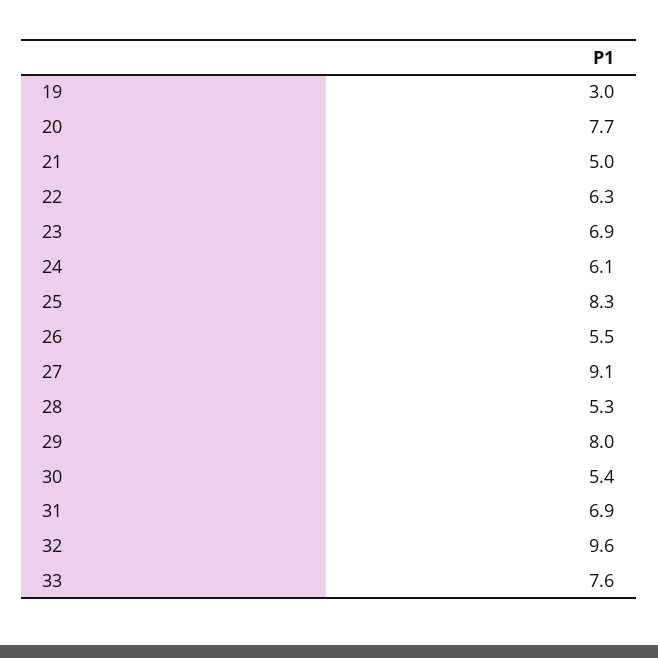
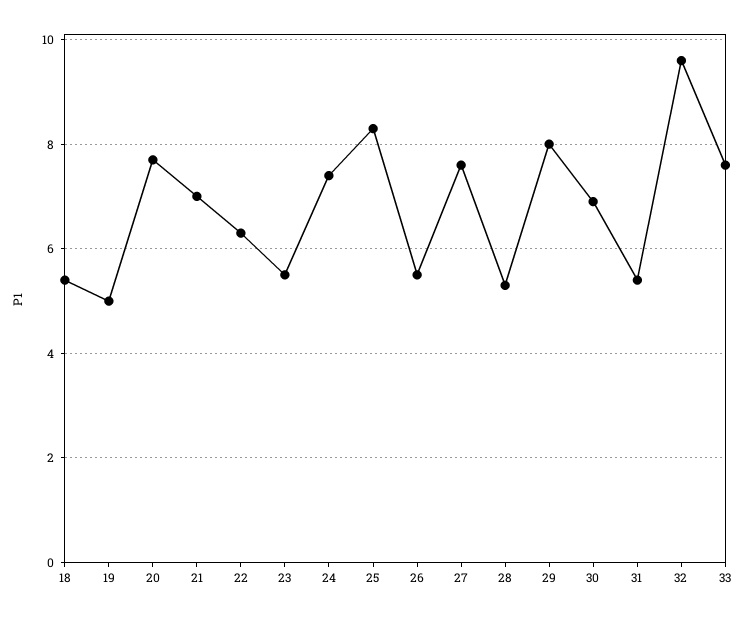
  {
-   "19": 3,
+   "19": 5,
    "20": 7.7,
-   "21": 5,
+   "21": 7,
    "22": 6.3,
-   "23": 6.9,
+   "23": 5.5,
-   "24": 6.1,
+   "24": 7.5,
    "25": 8.3,
    "26": 5.5,
-   "27": 9.1,
+   "27": 7.5,
    "28": 5.3,
    "29": 8,
-   "30": 5.4,
+   "30": 7,
-   "31": 6.9,
+   "31": 5.5,
    "32": 9.6,
-   "33": 7.6
+   "33": 7.6,
+   "18": 5.5
  }

